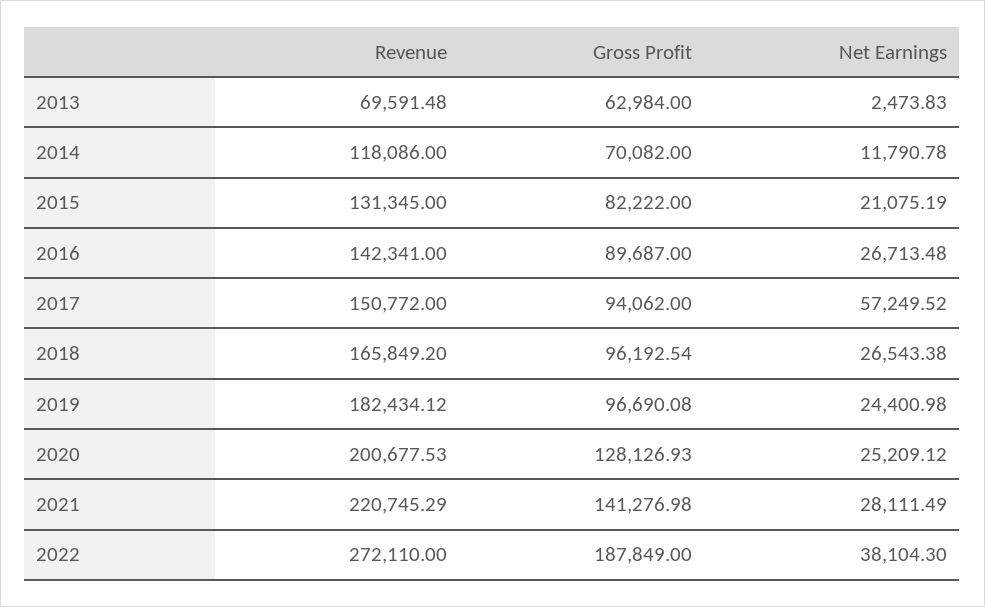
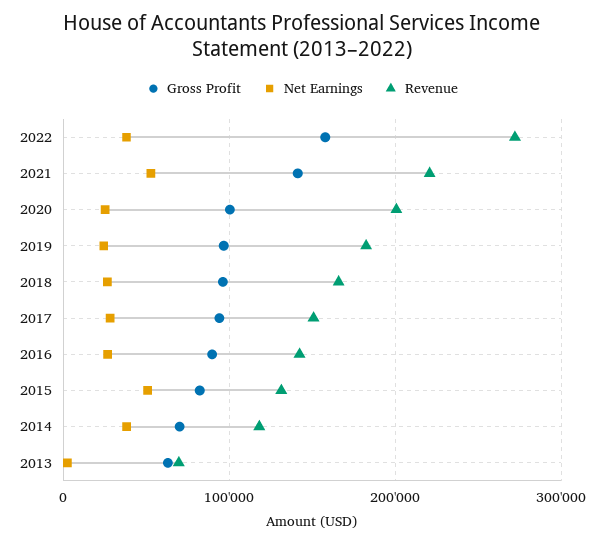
  {
    "Revenue": {
      "2013": 69591.48,
      "2014": 118086,
      "2015": 131345,
      "2016": 142341,
      "2017": 150772,
      "2018": 165849.2,
      "2019": 182434.12,
      "2020": 200677.53,
      "2021": 220745.29,
      "2022": 272110
    },
    "Gross Profit": {
      "2013": 62984,
      "2014": 70082,
      "2015": 82222,
      "2016": 89687,
      "2017": 94062,
      "2018": 96192.54,
      "2019": 96690.08,
-     "2020": 128126.93,
+     "2020": 100000,
      "2021": 141276.98,
-     "2022": 187849
+     "2022": 160000
    },
    "Net Earnings": {
      "2013": 2473.83,
-     "2014": 11790.78,
+     "2014": 40000,
-     "2015": 21075.19,
+     "2015": 50000,
      "2016": 26713.48,
-     "2017": 57249.52,
+     "2017": 30000,
      "2018": 26543.38,
      "2019": 24400.98,
      "2020": 25209.12,
-     "2021": 28111.49,
+     "2021": 50000,
      "2022": 38104.3
    }
  }

